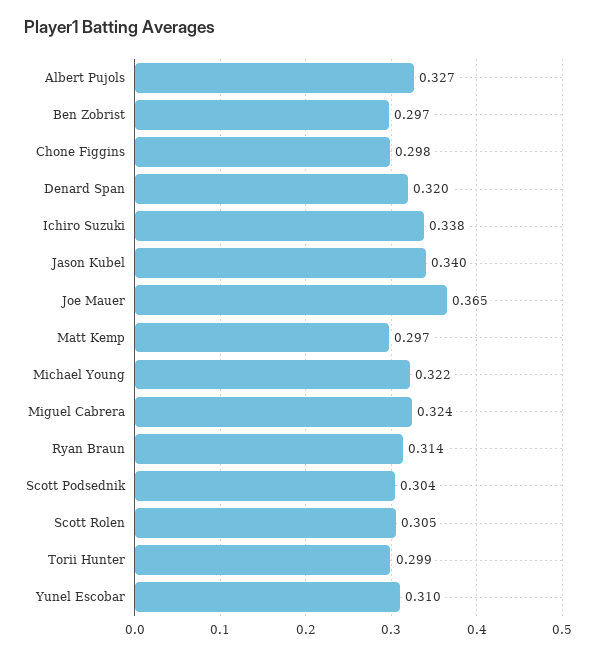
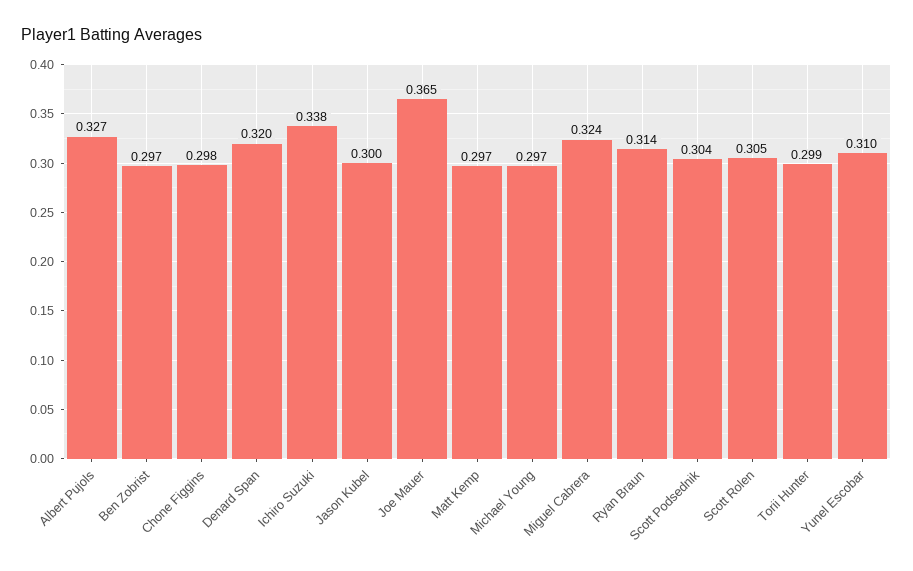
  {
    "Albert Pujols": 0.327,
    "Ben Zobrist": 0.297,
    "Chone Figgins": 0.298,
    "Denard Span": 0.32,
    "Ichiro Suzuki": 0.338,
-   "Jason Kubel": 0.34,
+   "Jason Kubel": 0.3,
    "Joe Mauer": 0.365,
    "Matt Kemp": 0.297,
-   "Michael Young": 0.322,
+   "Michael Young": 0.297,
    "Miguel Cabrera": 0.324,
    "Ryan Braun": 0.314,
    "Scott Podsednik": 0.304,
    "Scott Rolen": 0.305,
    "Torii Hunter": 0.299,
    "Yunel Escobar": 0.31
  }

